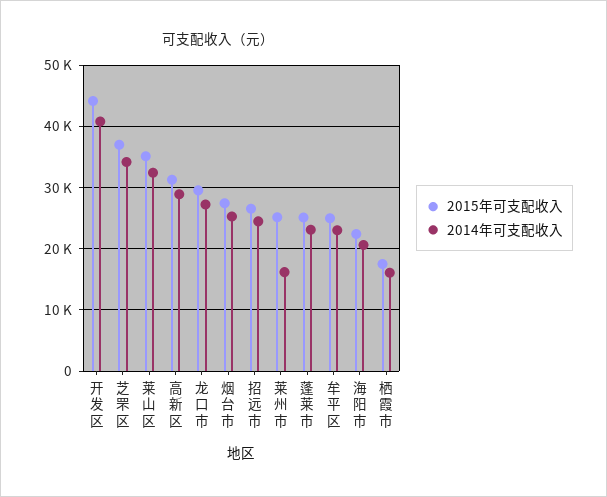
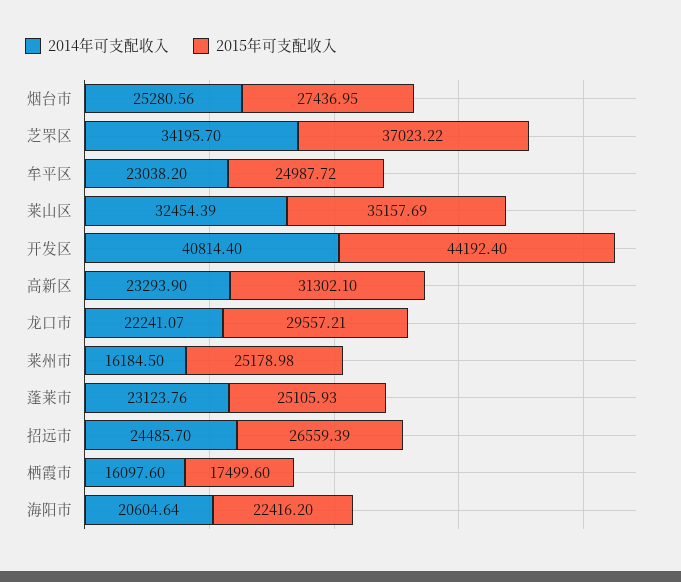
  {
    "2015年可支配收入": {
      "开发区": 44192.4,
      "芝罘区": 37023.22,
      "莱山区": 35157.69,
      "高新区": 31302.1,
      "龙口市": 29557.21,
      "烟台市": 27436.95,
      "招远市": 26559.39,
      "莱州市": 25178.98,
      "蓬莱市": 25105.93,
      "牟平区": 24987.72,
      "海阳市": 22416.2,
      "栖霞市": 17499.6
    },
    "2014年可支配收入": {
      "开发区": 40814.4,
      "芝罘区": 34195.7,
      "莱山区": 32454.39,
-     "高新区": 29000,
+     "高新区": 23293.9,
-     "龙口市": 27000,
+     "龙口市": 22241.07,
      "烟台市": 25280.56,
      "招远市": 24485.7,
      "莱州市": 16184.5,
      "蓬莱市": 23123.76,
      "牟平区": 23038.2,
      "海阳市": 20604.64,
      "栖霞市": 16097.6
    }
  }

